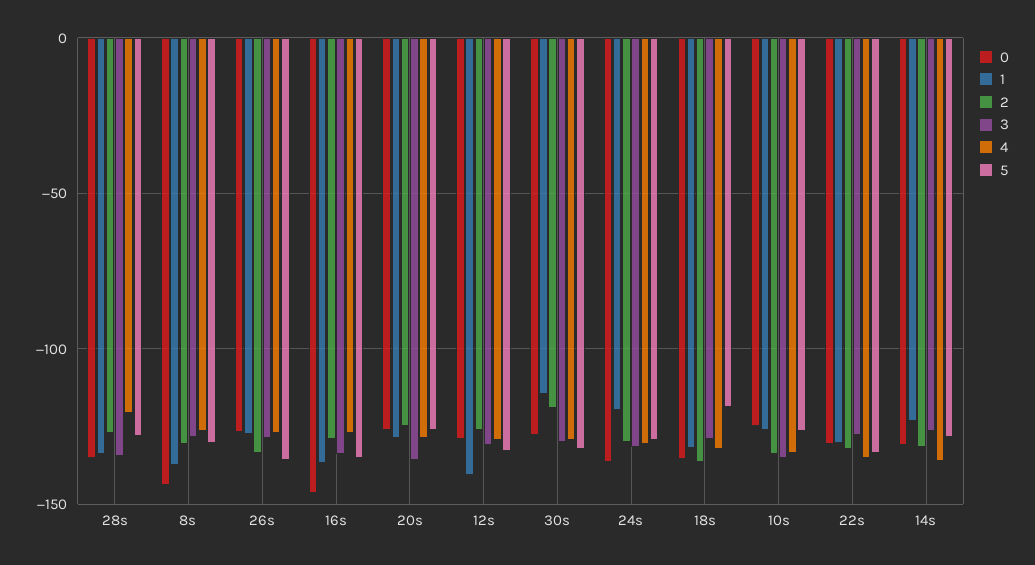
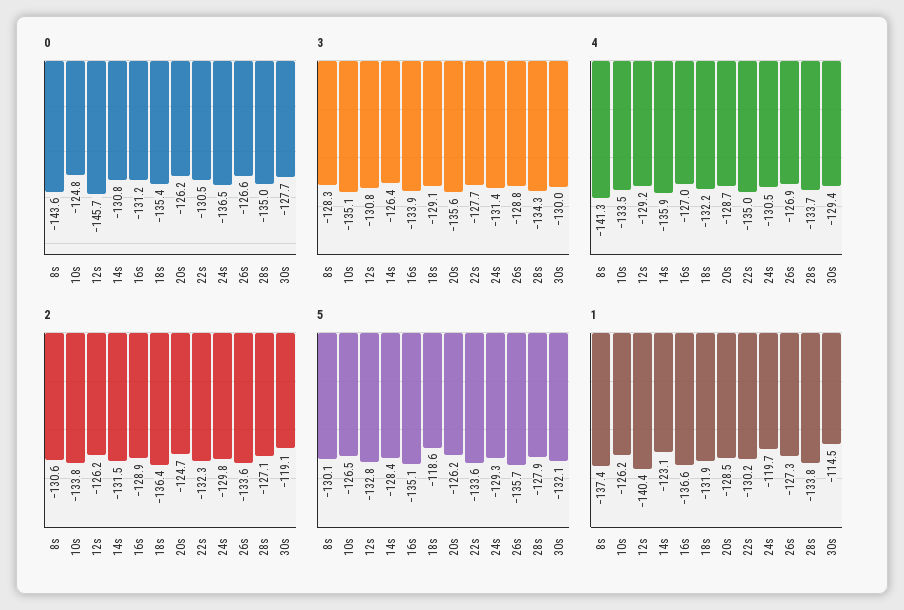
  {
    "0": {
      "28s": -135,
      "8s": -143.6,
      "26s": -126.6,
-     "16s": -145,
+     "16s": -131.2,
      "20s": -126.2,
-     "12s": -130,
+     "12s": -145.7,
      "30s": -127.7,
      "24s": -136.5,
      "18s": -135.4,
      "10s": -124.8,
      "22s": -130.5,
      "14s": -130.8
    },
    "1": {
      "28s": -133.8,
      "8s": -137.4,
      "26s": -127.3,
      "16s": -136.6,
      "20s": -128.5,
      "12s": -140.4,
      "30s": -114.5,
      "24s": -119.7,
      "18s": -131.9,
      "10s": -126.2,
      "22s": -130.2,
      "14s": -123.1
    },
    "2": {
      "28s": -127.1,
      "8s": -130.6,
      "26s": -133.6,
      "16s": -128.9,
      "20s": -124.7,
      "12s": -126.2,
      "30s": -119.1,
      "24s": -129.8,
      "18s": -136.4,
      "10s": -133.8,
      "22s": -132.3,
      "14s": -131.5
    },
    "3": {
      "28s": -134.3,
      "8s": -128.3,
      "26s": -128.8,
      "16s": -133.9,
      "20s": -135.6,
      "12s": -130.8,
      "30s": -130,
      "24s": -131.4,
      "18s": -129.1,
      "10s": -135.1,
      "22s": -127.7,
      "14s": -126.4
    },
    "4": {
-     "28s": -120,
+     "28s": -133.7,
-     "8s": -125,
+     "8s": -141.3,
      "26s": -126.9,
      "16s": -127,
      "20s": -128.7,
      "12s": -129.2,
      "30s": -129.4,
      "24s": -130.5,
      "18s": -132.2,
      "10s": -133.5,
      "22s": -135,
      "14s": -135.9
    },
    "5": {
      "28s": -127.9,
      "8s": -130.1,
      "26s": -135.7,
      "16s": -135.1,
      "20s": -126.2,
      "12s": -132.8,
      "30s": -132.1,
      "24s": -129.3,
      "18s": -118.6,
      "10s": -126.5,
      "22s": -133.6,
      "14s": -128.4
    }
  }

